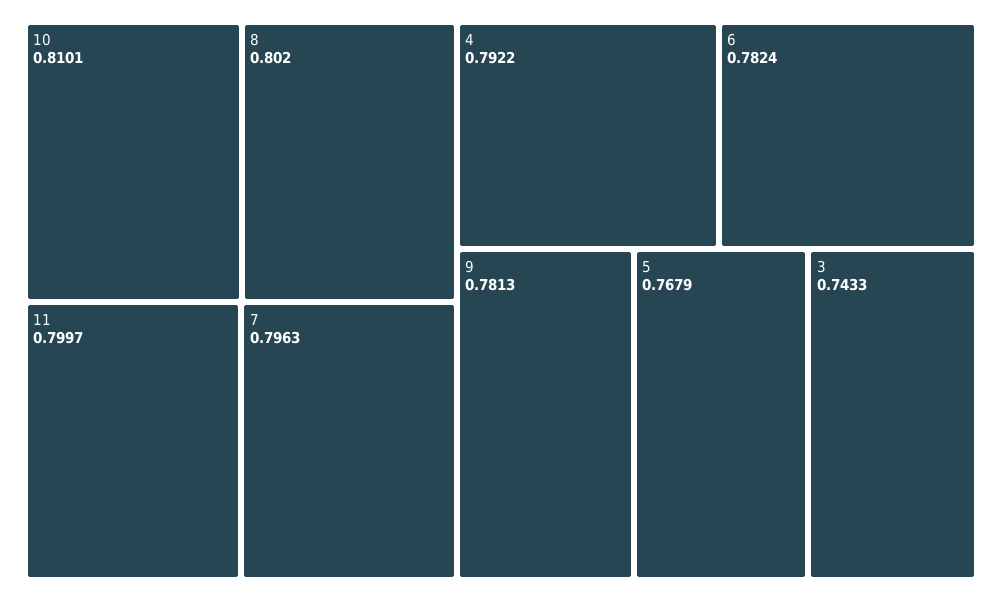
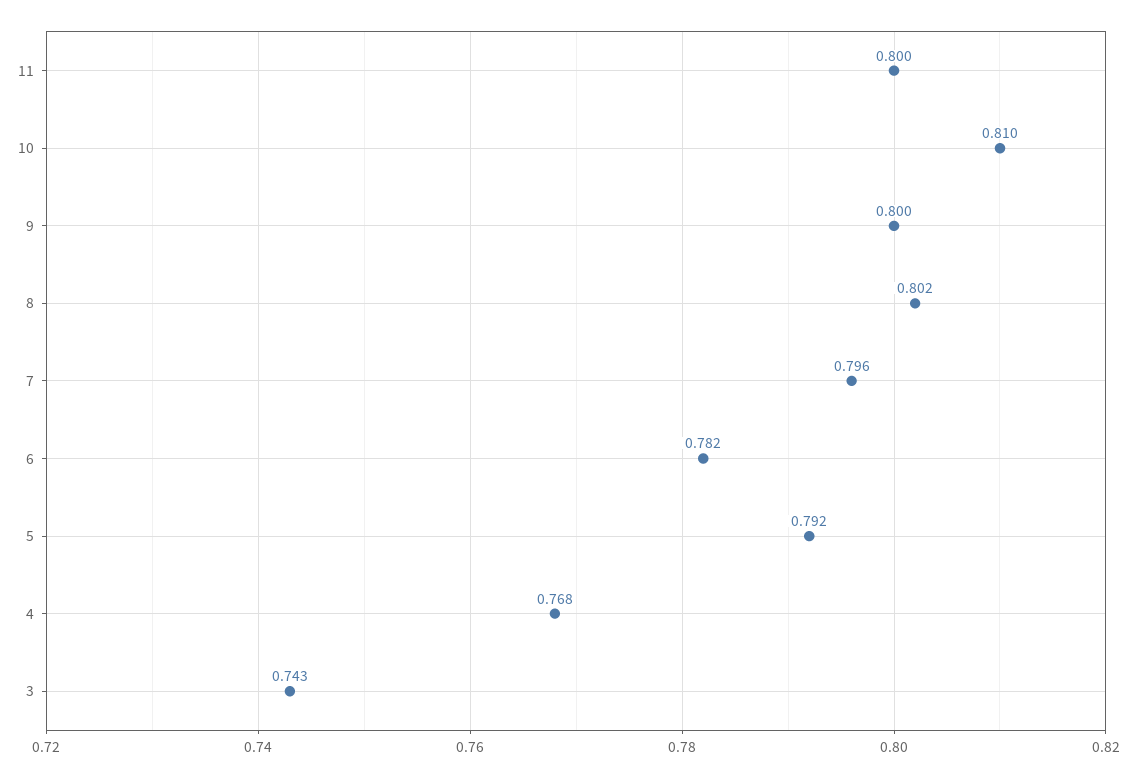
  {
    "10": 0.8101,
    "8": 0.802,
    "11": 0.7997,
    "7": 0.7963,
-   "4": 0.7922,
+   "4": 0.768,
    "6": 0.7824,
-   "9": 0.7813,
+   "9": 0.8,
-   "5": 0.7679,
+   "5": 0.792,
    "3": 0.7433
  }

